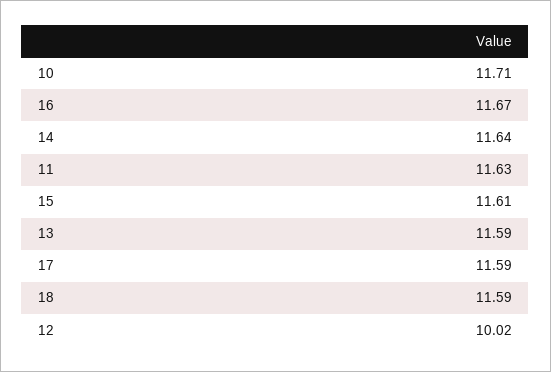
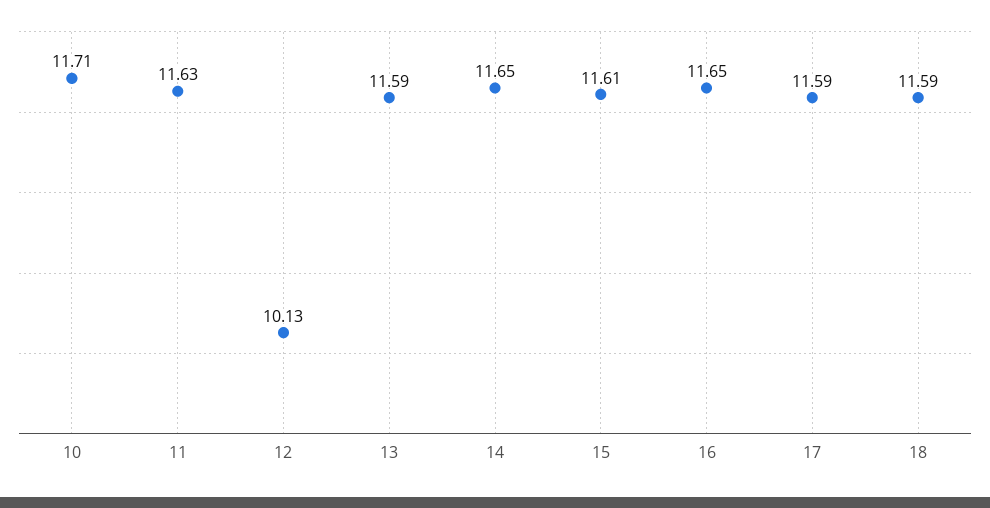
  {
    "10": 11.71,
-   "16": 11.67,
+   "16": 11.65,
-   "14": 11.64,
+   "14": 11.65,
    "11": 11.63,
    "15": 11.61,
    "13": 11.59,
    "17": 11.59,
    "18": 11.59,
-   "12": 10.02
+   "12": 10.13
  }

